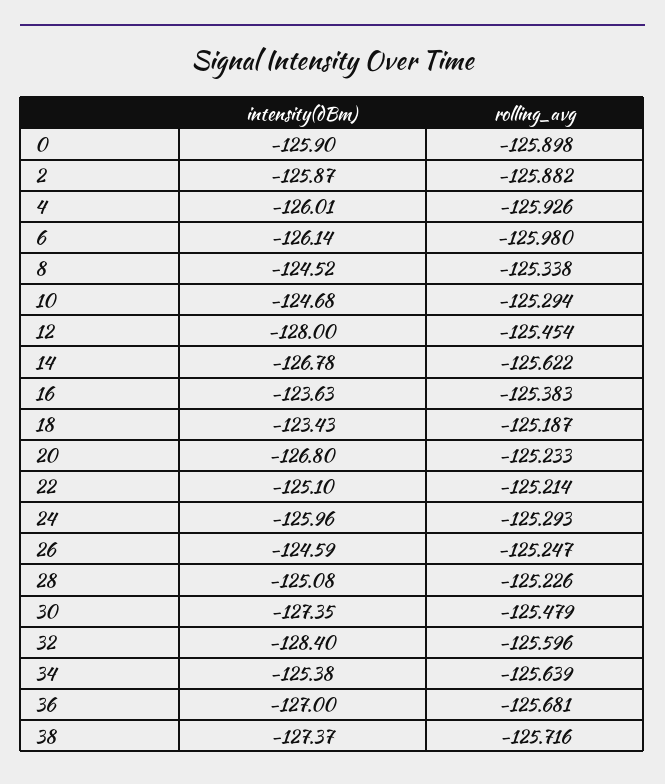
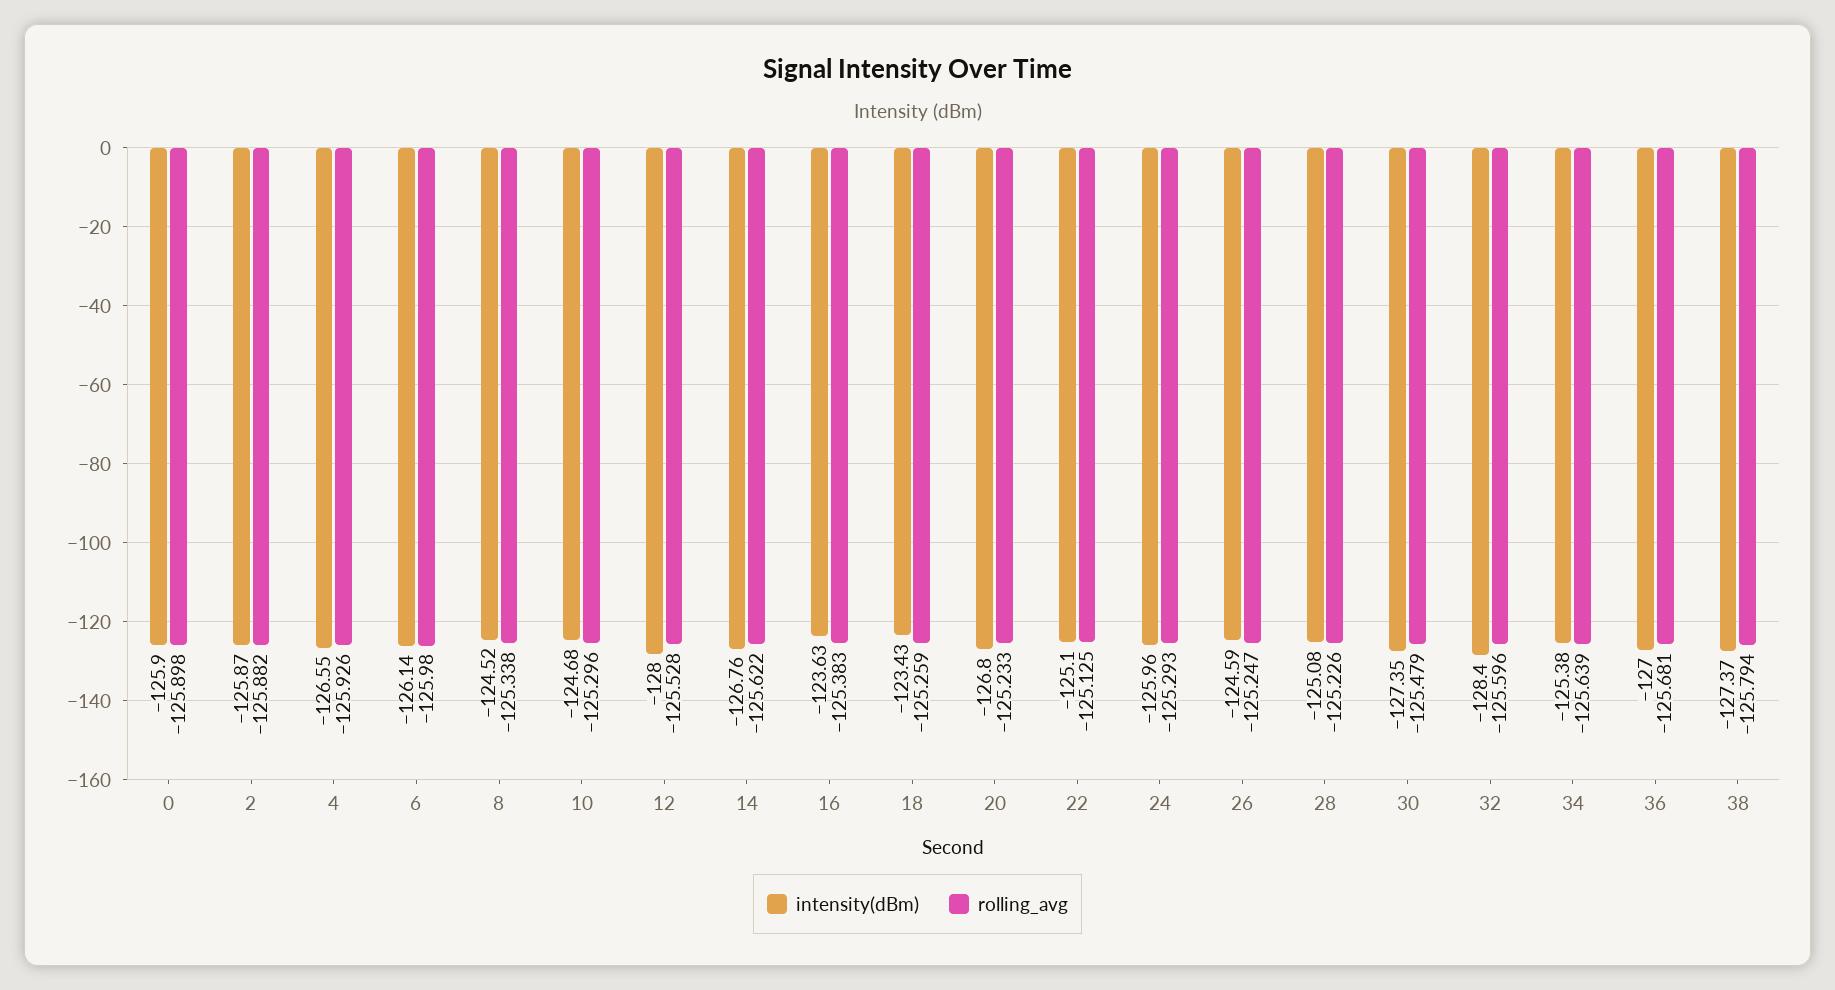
  {
    "intensity(dBm)": {
      "0": -125.9,
      "2": -125.87,
-     "4": -126.01,
+     "4": -126.55,
      "6": -126.14,
      "8": -124.52,
      "10": -124.68,
      "12": -128,
-     "14": -126.78,
+     "14": -126.76,
      "16": -123.63,
      "18": -123.43,
      "20": -126.8,
      "22": -125.1,
      "24": -125.96,
      "26": -124.59,
      "28": -125.08,
      "30": -127.35,
      "32": -128.4,
      "34": -125.38,
      "36": -127,
      "38": -127.37
    },
    "rolling_avg": {
      "0": -125.898,
      "2": -125.882,
      "4": -125.926,
      "6": -125.98,
      "8": -125.338,
-     "10": -125.294,
+     "10": -125.296,
-     "12": -125.454,
+     "12": -125.528,
      "14": -125.622,
      "16": -125.383,
-     "18": -125.187,
+     "18": -125.259,
      "20": -125.233,
-     "22": -125.214,
+     "22": -125.125,
      "24": -125.293,
      "26": -125.247,
      "28": -125.226,
      "30": -125.479,
      "32": -125.596,
      "34": -125.639,
      "36": -125.681,
-     "38": -125.716
+     "38": -125.794
    }
  }

